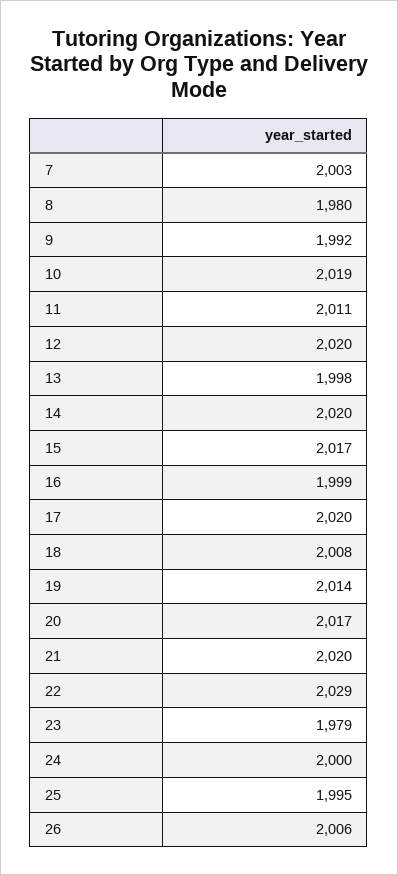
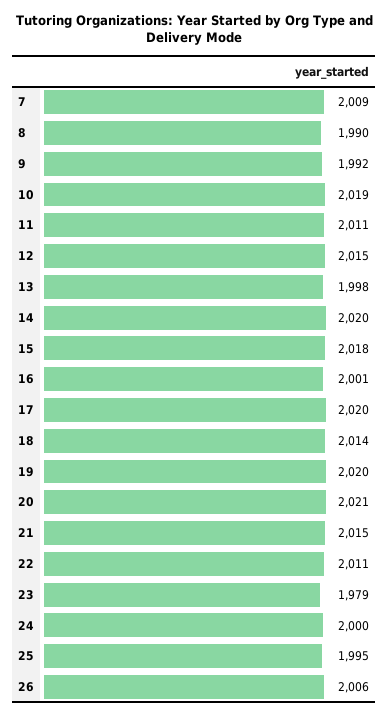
  {
-   "7": 2003,
+   "7": 2009,
-   "8": 1980,
+   "8": 1990,
    "9": 1992,
    "10": 2019,
    "11": 2011,
-   "12": 2020,
+   "12": 2015,
    "13": 1998,
    "14": 2020,
-   "15": 2017,
+   "15": 2018,
-   "16": 1999,
+   "16": 2001,
    "17": 2020,
-   "18": 2008,
+   "18": 2014,
-   "19": 2014,
+   "19": 2020,
-   "20": 2017,
+   "20": 2021,
-   "21": 2020,
+   "21": 2015,
-   "22": 2029,
+   "22": 2011,
    "23": 1979,
    "24": 2000,
    "25": 1995,
    "26": 2006
  }

